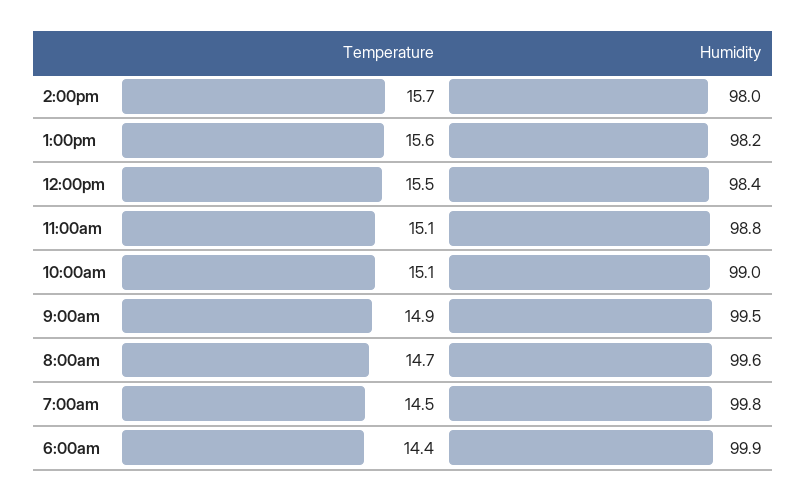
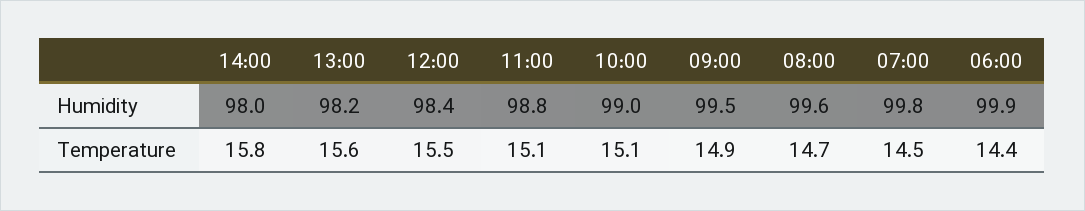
  {
    "Temperature": {
-     "2:00pm": 15.7,
+     "2:00pm": 15.8,
      "1:00pm": 15.6,
      "12:00pm": 15.5,
      "11:00am": 15.1,
      "10:00am": 15.1,
      "9:00am": 14.9,
      "8:00am": 14.7,
      "7:00am": 14.5,
      "6:00am": 14.4
    },
    "Humidity": {
      "2:00pm": 98,
      "1:00pm": 98.2,
      "12:00pm": 98.4,
      "11:00am": 98.8,
      "10:00am": 99,
      "9:00am": 99.5,
      "8:00am": 99.6,
      "7:00am": 99.8,
      "6:00am": 99.9
    }
  }

